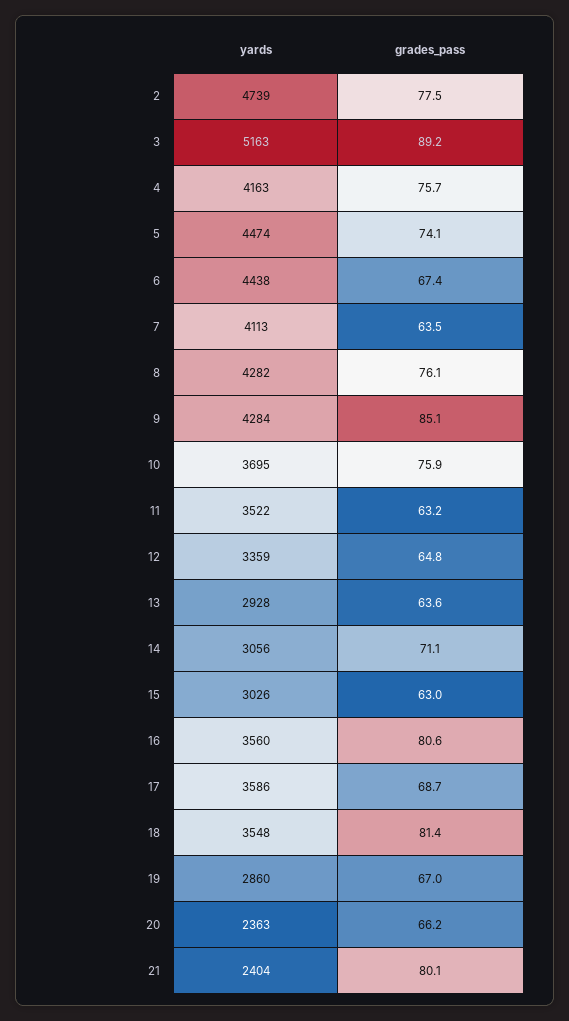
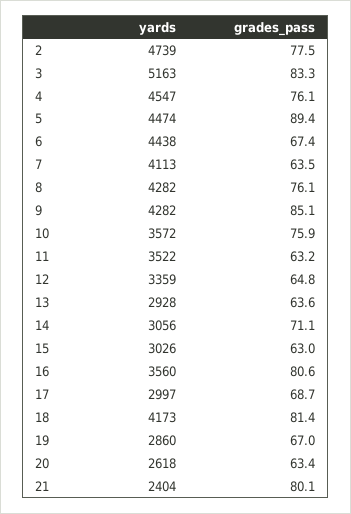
  {
    "yards": {
      "2": 4739,
      "3": 5163,
-     "4": 4163,
+     "4": 4547,
      "5": 4474,
      "6": 4438,
      "7": 4113,
      "8": 4282,
-     "9": 4284,
+     "9": 4282,
-     "10": 3695,
+     "10": 3572,
      "11": 3522,
      "12": 3359,
      "13": 2928,
      "14": 3056,
      "15": 3026,
      "16": 3560,
-     "17": 3586,
+     "17": 2997,
-     "18": 3548,
+     "18": 4173,
      "19": 2860,
-     "20": 2363,
+     "20": 2618,
      "21": 2404
    },
    "grades_pass": {
      "2": 77.5,
-     "3": 89.2,
+     "3": 83.3,
-     "4": 75.7,
+     "4": 76.1,
-     "5": 74.1,
+     "5": 89.4,
      "6": 67.4,
      "7": 63.5,
      "8": 76.1,
      "9": 85.1,
      "10": 75.9,
      "11": 63.2,
      "12": 64.8,
      "13": 63.6,
      "14": 71.1,
      "15": 63,
      "16": 80.6,
      "17": 68.7,
      "18": 81.4,
      "19": 67,
-     "20": 66.2,
+     "20": 63.4,
      "21": 80.1
    }
  }

